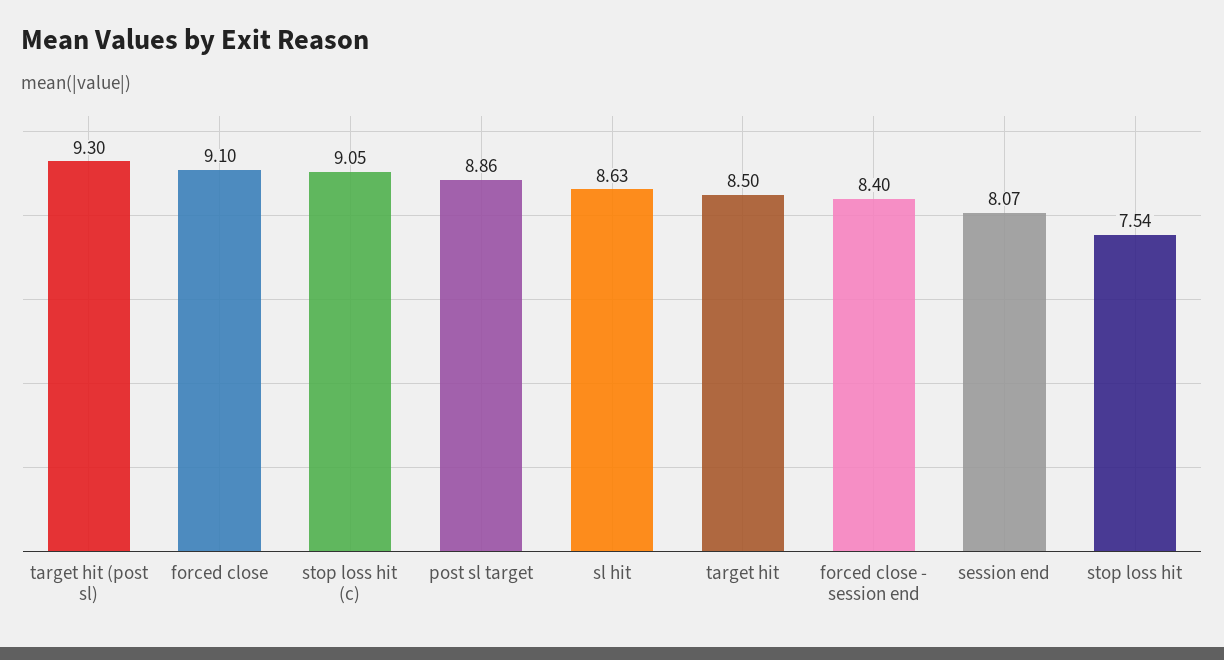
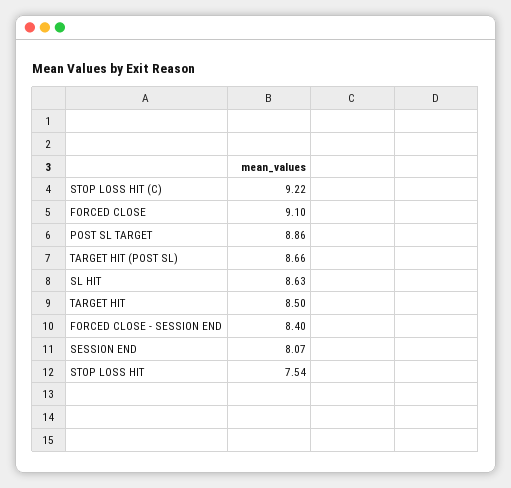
  {
-   "target hit (post sl)": 9.3,
+   "target hit (post sl)": 8.66,
    "forced close": 9.1,
-   "stop loss hit (c)": 9.05,
+   "stop loss hit (c)": 9.22,
    "post sl target": 8.86,
    "sl hit": 8.63,
    "target hit": 8.5,
    "forced close - session end": 8.4,
    "session end": 8.07,
    "stop loss hit": 7.54
  }

